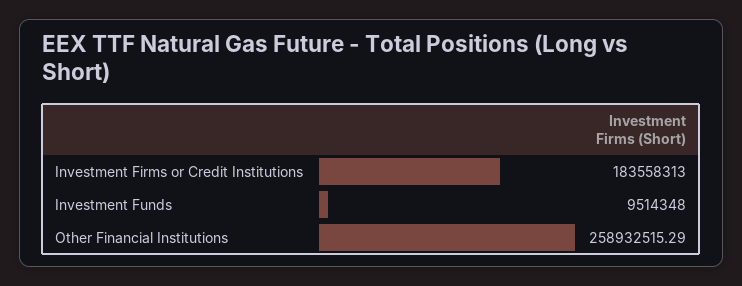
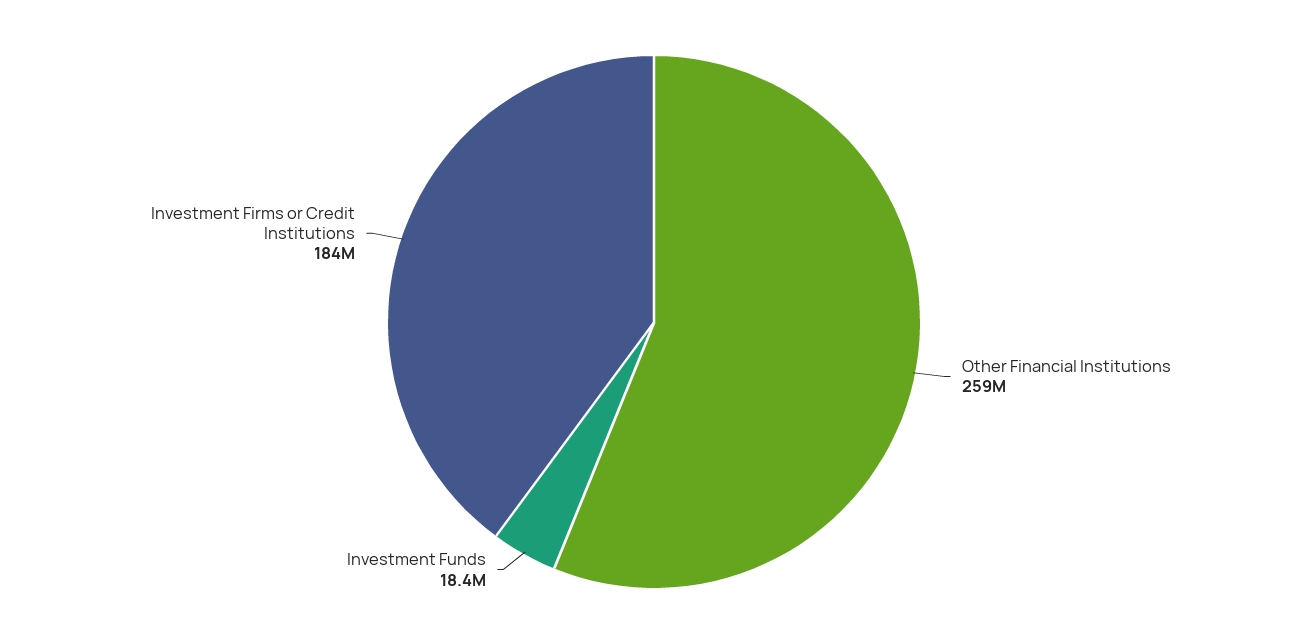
  {
    "Investment Firms or Credit Institutions": 183558313,
-   "Investment Funds": 9514348,
+   "Investment Funds": 18400000,
    "Other Financial Institutions": 258932515.29
  }

